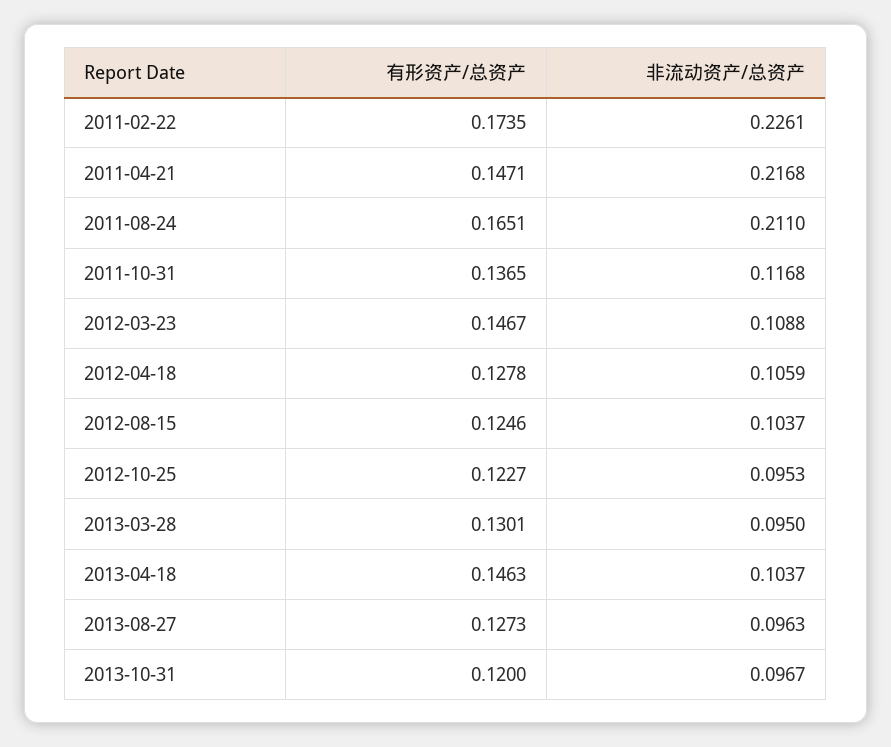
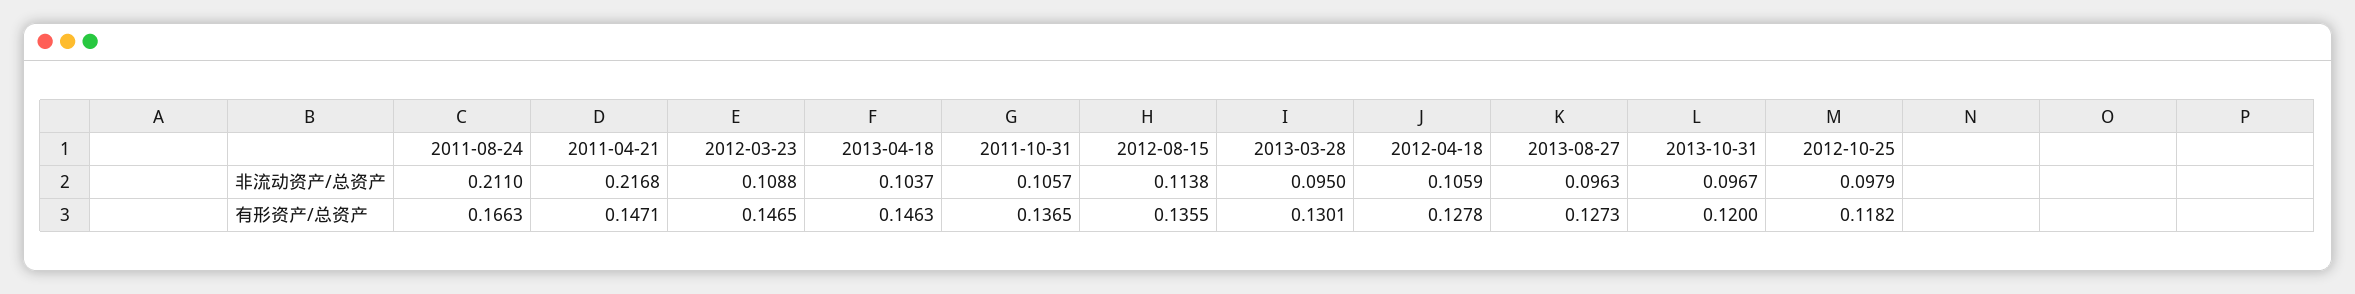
  {
    "有形资产/总资产": {
-     "2011-02-22": 0.1735,
      "2011-04-21": 0.1471,
-     "2011-08-24": 0.1651,
+     "2011-08-24": 0.1663,
      "2011-10-31": 0.1365,
-     "2012-03-23": 0.1467,
+     "2012-03-23": 0.1465,
      "2012-04-18": 0.1278,
-     "2012-08-15": 0.1246,
+     "2012-08-15": 0.1355,
-     "2012-10-25": 0.1227,
+     "2012-10-25": 0.1182,
      "2013-03-28": 0.1301,
      "2013-04-18": 0.1463,
      "2013-08-27": 0.1273,
      "2013-10-31": 0.12
    },
    "非流动资产/总资产": {
-     "2011-02-22": 0.2261,
      "2011-04-21": 0.2168,
      "2011-08-24": 0.211,
-     "2011-10-31": 0.1168,
+     "2011-10-31": 0.1057,
      "2012-03-23": 0.1088,
      "2012-04-18": 0.1059,
-     "2012-08-15": 0.1037,
+     "2012-08-15": 0.1138,
-     "2012-10-25": 0.0953,
+     "2012-10-25": 0.0979,
      "2013-03-28": 0.095,
      "2013-04-18": 0.1037,
      "2013-08-27": 0.0963,
      "2013-10-31": 0.0967
    }
  }

